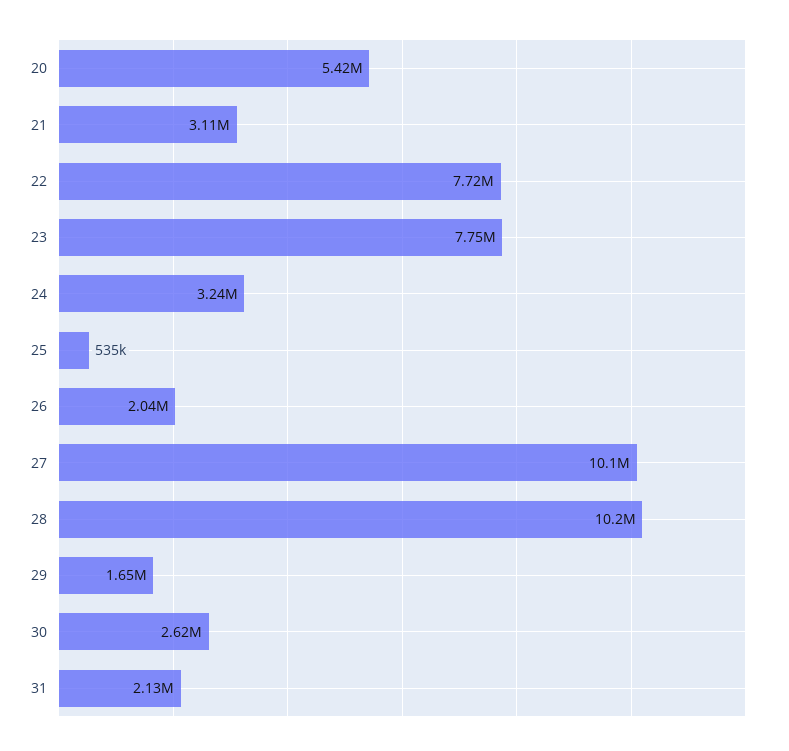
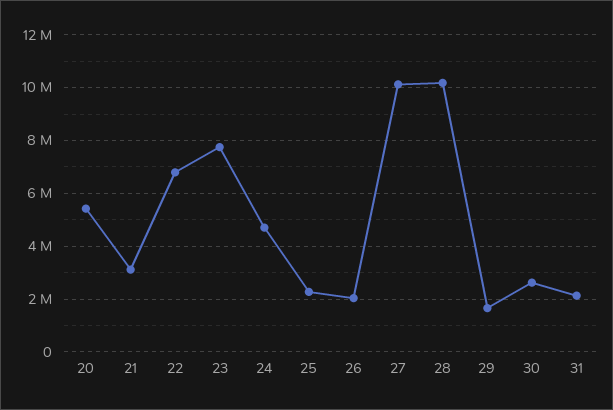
  {
    "20": 5420000,
    "21": 3110000,
-   "22": 7720000,
+   "22": 6750000,
    "23": 7750000,
-   "24": 3240000,
+   "24": 4750000,
-   "25": 535000,
+   "25": 2250000,
    "26": 2040000,
    "27": 10100000,
    "28": 10200000,
    "29": 1650000,
    "30": 2620000,
    "31": 2130000
  }

